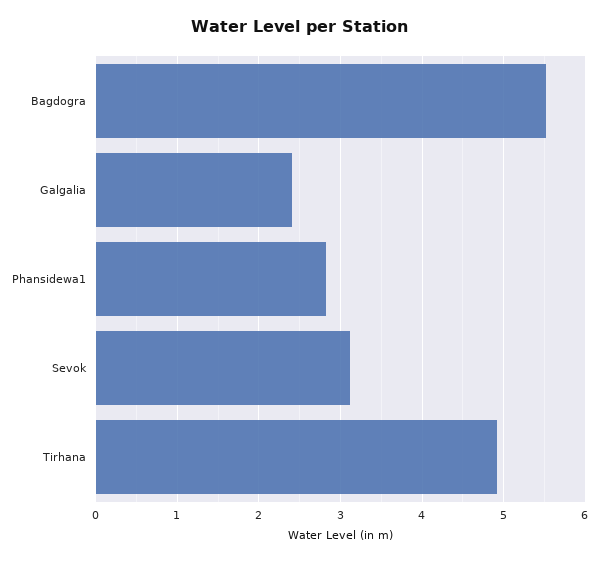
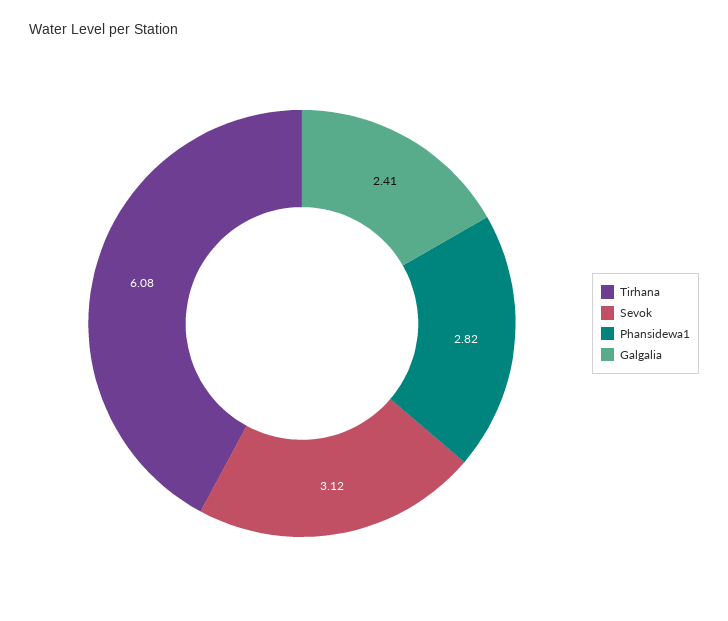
  {
-   "Bagdogra": 5.5,
    "Galgalia": 2.41,
    "Phansidewa1": 2.82,
    "Sevok": 3.12,
-   "Tirhana": 4.9
+   "Tirhana": 6.08
  }

